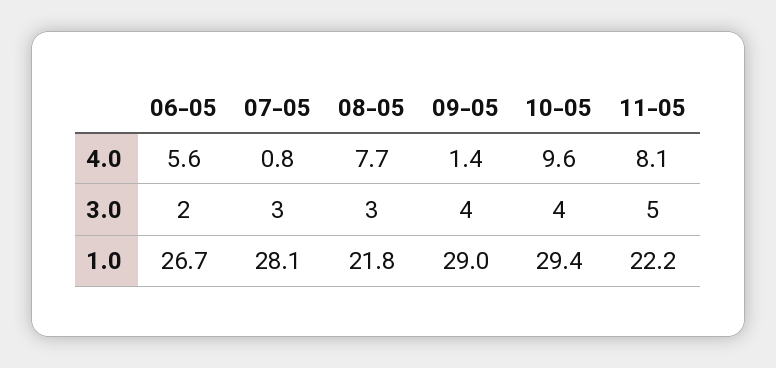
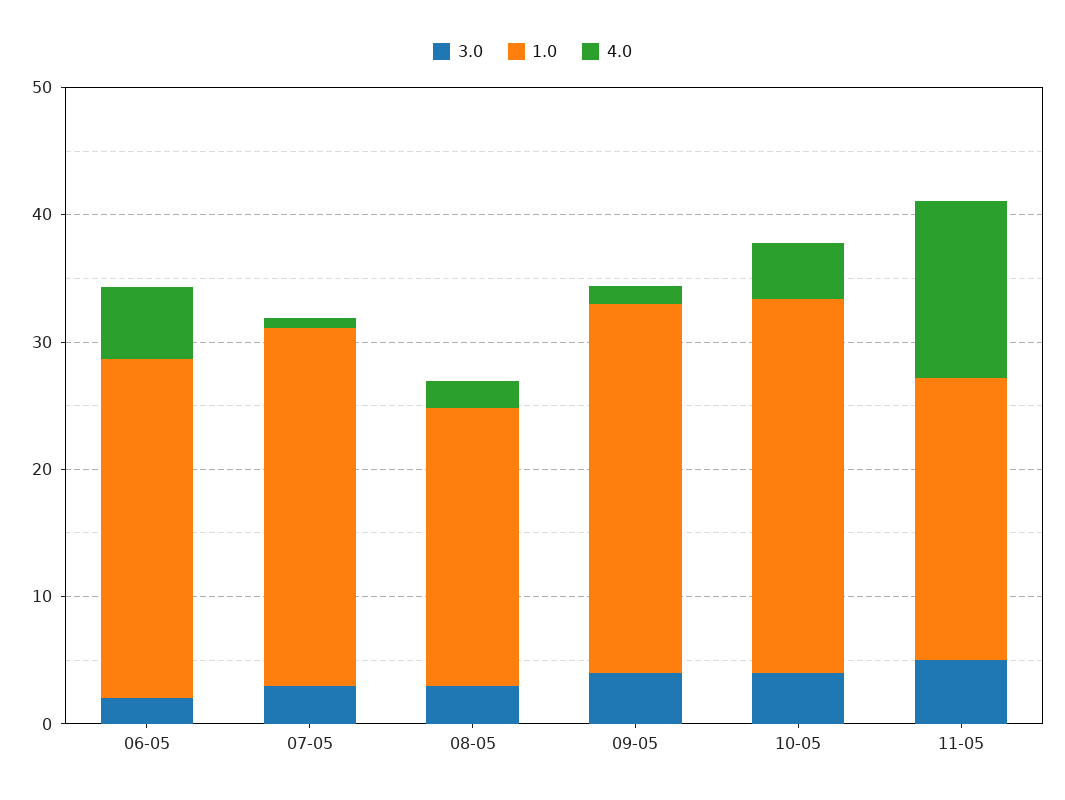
  {
    "4.0": {
      "06-05": 5.6,
      "07-05": 0.8,
-     "08-05": 7.7,
+     "08-05": 2,
      "09-05": 1.4,
-     "10-05": 9.6,
+     "10-05": 4,
-     "11-05": 8.1
+     "11-05": 14
    },
    "3.0": {
      "06-05": 2,
      "07-05": 3,
      "08-05": 3,
      "09-05": 4,
      "10-05": 4,
      "11-05": 5
    },
    "1.0": {
      "06-05": 26.7,
      "07-05": 28.1,
      "08-05": 21.8,
      "09-05": 29,
      "10-05": 29.4,
      "11-05": 22.2
    }
  }

